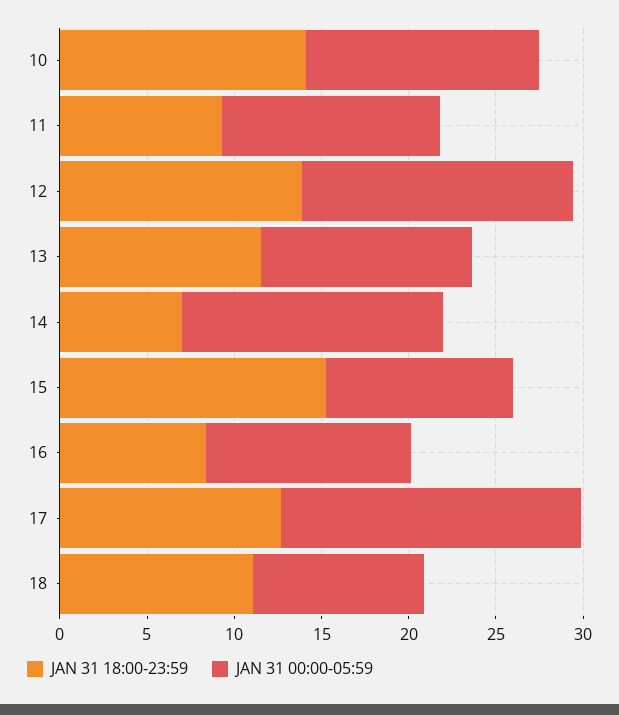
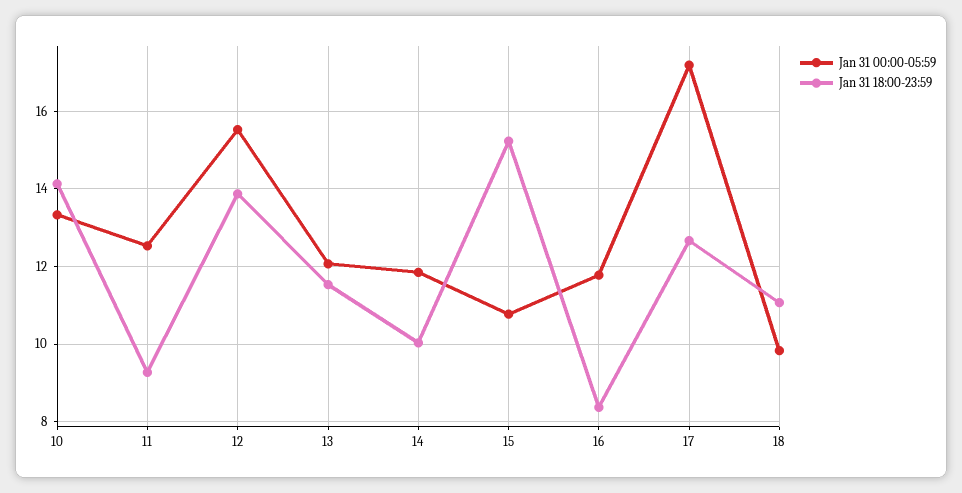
  {
    "JAN 31 18:00-23:59": {
      "10": 14.2,
      "11": 9.2,
      "12": 13.8,
      "13": 11.6,
-     "14": 7,
+     "14": 10,
      "15": 15.2,
      "16": 8.4,
      "17": 12.6,
      "18": 11
    },
    "JAN 31 00:00-05:59": {
      "10": 13.4,
      "11": 12.6,
      "12": 15.6,
      "13": 12,
-     "14": 15,
+     "14": 11.8,
      "15": 10.8,
      "16": 11.8,
      "17": 17.2,
      "18": 9.8
    }
  }

